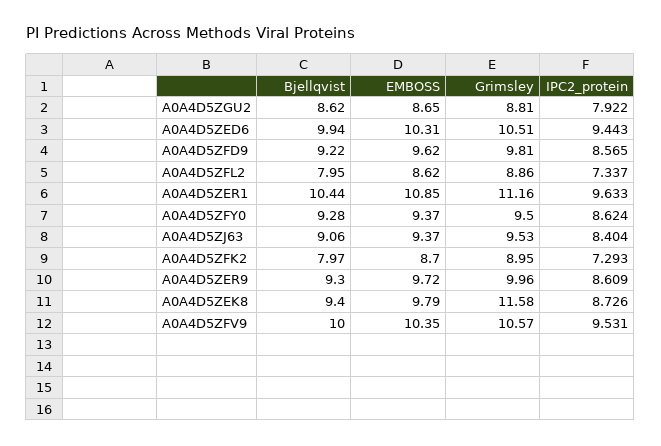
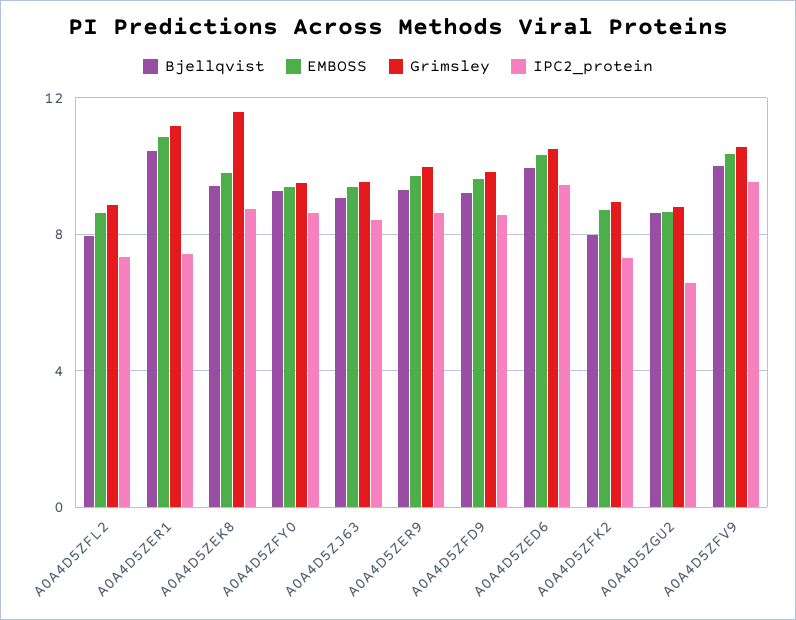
  {
    "Bjellqvist": {
      "A0A4D5ZGU2": 8.62,
      "A0A4D5ZED6": 9.94,
      "A0A4D5ZFD9": 9.22,
      "A0A4D5ZFL2": 7.95,
      "A0A4D5ZER1": 10.44,
      "A0A4D5ZFY0": 9.28,
      "A0A4D5ZJ63": 9.06,
      "A0A4D5ZFK2": 7.97,
      "A0A4D5ZER9": 9.3,
      "A0A4D5ZEK8": 9.4,
      "A0A4D5ZFV9": 10
    },
    "EMBOSS": {
      "A0A4D5ZGU2": 8.65,
      "A0A4D5ZED6": 10.31,
      "A0A4D5ZFD9": 9.62,
      "A0A4D5ZFL2": 8.62,
      "A0A4D5ZER1": 10.85,
      "A0A4D5ZFY0": 9.37,
      "A0A4D5ZJ63": 9.37,
      "A0A4D5ZFK2": 8.7,
      "A0A4D5ZER9": 9.72,
      "A0A4D5ZEK8": 9.79,
      "A0A4D5ZFV9": 10.35
    },
    "Grimsley": {
      "A0A4D5ZGU2": 8.81,
      "A0A4D5ZED6": 10.51,
      "A0A4D5ZFD9": 9.81,
      "A0A4D5ZFL2": 8.86,
      "A0A4D5ZER1": 11.16,
      "A0A4D5ZFY0": 9.5,
      "A0A4D5ZJ63": 9.53,
      "A0A4D5ZFK2": 8.95,
      "A0A4D5ZER9": 9.96,
      "A0A4D5ZEK8": 11.58,
      "A0A4D5ZFV9": 10.57
    },
    "IPC2_protein": {
-     "A0A4D5ZGU2": 7.922,
+     "A0A4D5ZGU2": 6.5,
      "A0A4D5ZED6": 9.443,
      "A0A4D5ZFD9": 8.565,
      "A0A4D5ZFL2": 7.337,
-     "A0A4D5ZER1": 9.633,
+     "A0A4D5ZER1": 7.5,
      "A0A4D5ZFY0": 8.624,
      "A0A4D5ZJ63": 8.404,
      "A0A4D5ZFK2": 7.293,
      "A0A4D5ZER9": 8.609,
      "A0A4D5ZEK8": 8.726,
      "A0A4D5ZFV9": 9.531
    }
  }

